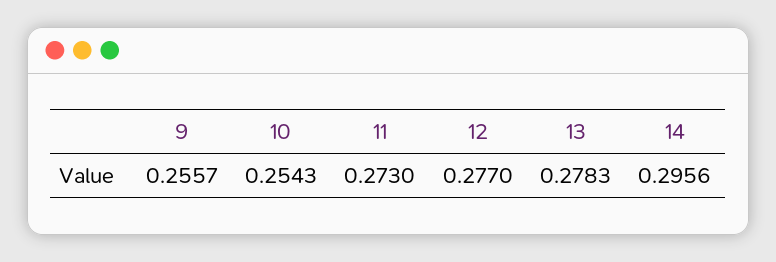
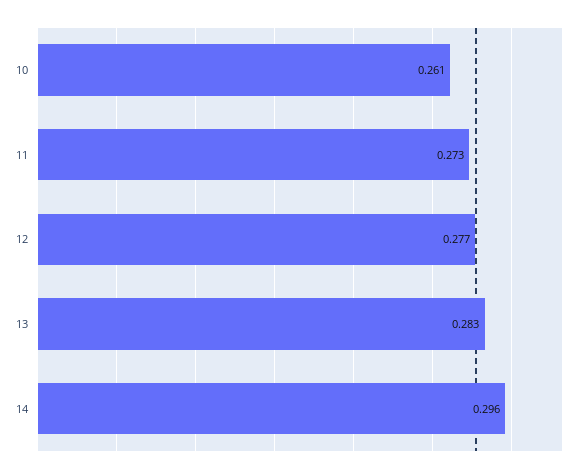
  {
-   "9": 0.2557,
-   "10": 0.2543,
+   "10": 0.261,
    "11": 0.273,
    "12": 0.277,
-   "13": 0.2783,
+   "13": 0.283,
    "14": 0.2956
  }

